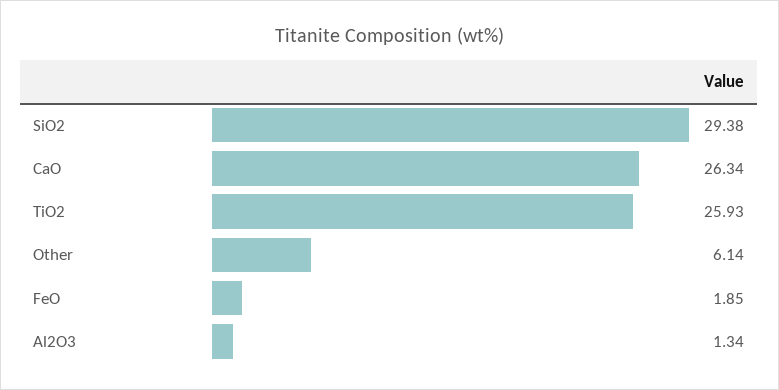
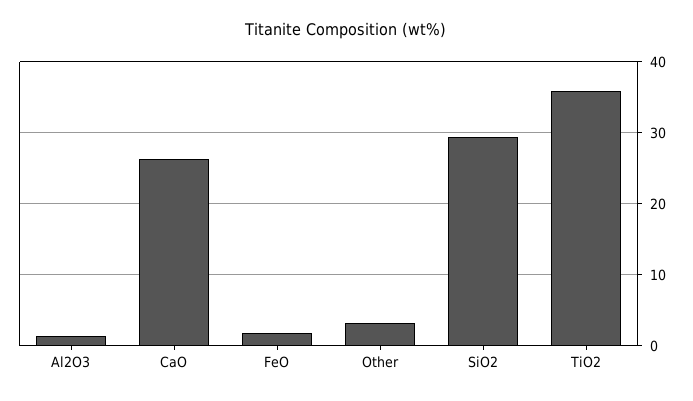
  {
    "SiO2": 29.38,
    "CaO": 26.34,
-   "TiO2": 25.93,
+   "TiO2": 36,
-   "Other": 6.14,
+   "Other": 3,
    "FeO": 1.85,
    "Al2O3": 1.34
  }

